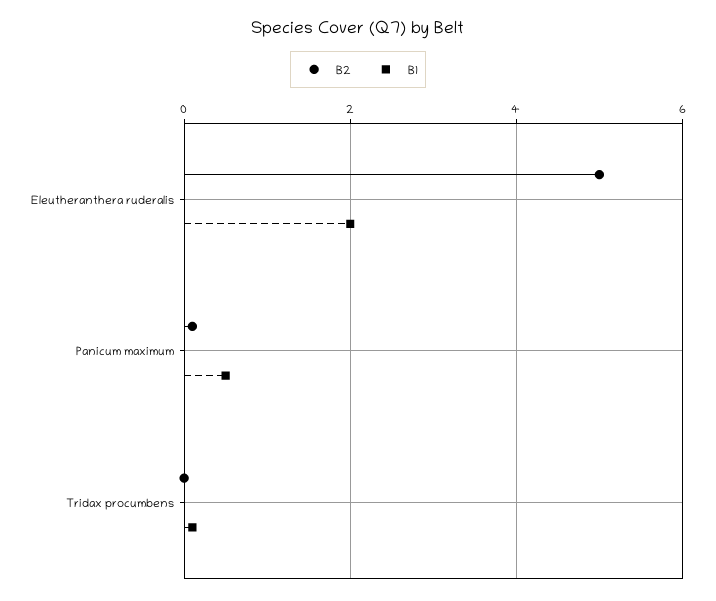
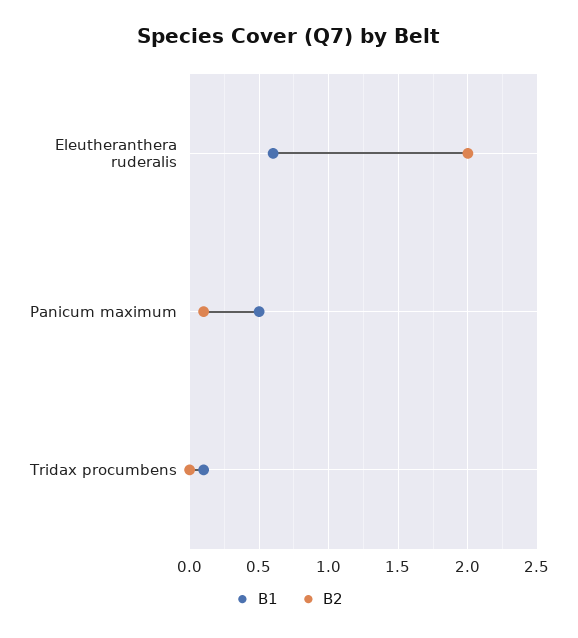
  {
    "B2": {
-     "Eleutheranthera ruderalis": 5,
+     "Eleutheranthera ruderalis": 2,
      "Panicum maximum": 0.1,
      "Tridax procumbens": 0
    },
    "B1": {
-     "Eleutheranthera ruderalis": 2,
+     "Eleutheranthera ruderalis": 0.6,
      "Panicum maximum": 0.5,
      "Tridax procumbens": 0.1
    }
  }

